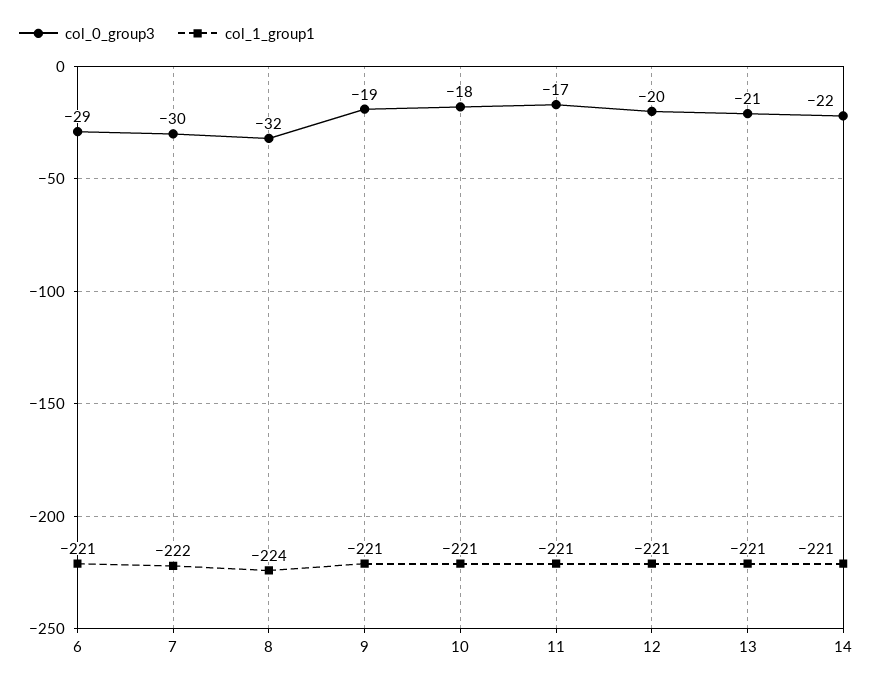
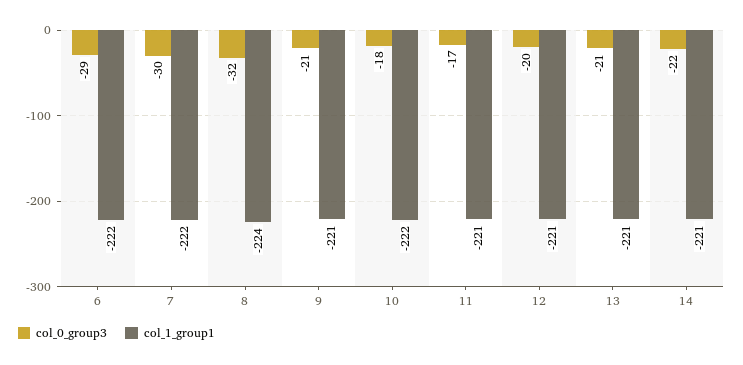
  {
    "col_0_group3": {
      "6": -29,
      "7": -30,
      "8": -32,
-     "9": -19,
+     "9": -21,
      "10": -18,
      "11": -17,
      "12": -20,
      "13": -21,
      "14": -22
    },
    "col_1_group1": {
-     "6": -221,
+     "6": -222,
      "7": -222,
      "8": -224,
      "9": -221,
-     "10": -221,
+     "10": -222,
      "11": -221,
      "12": -221,
      "13": -221,
      "14": -221
    }
  }

